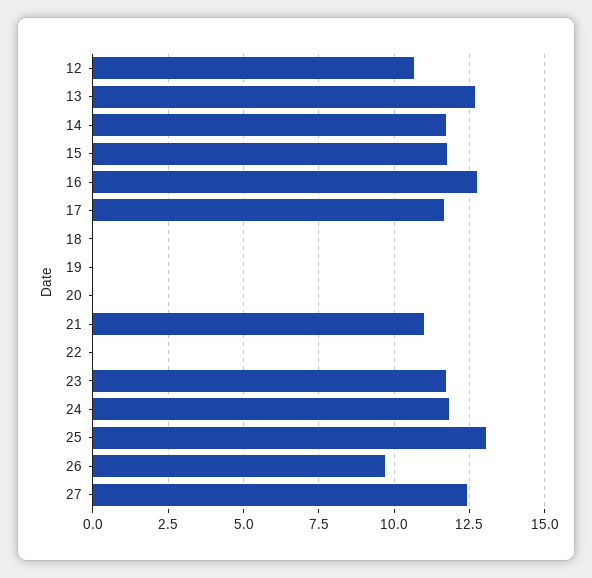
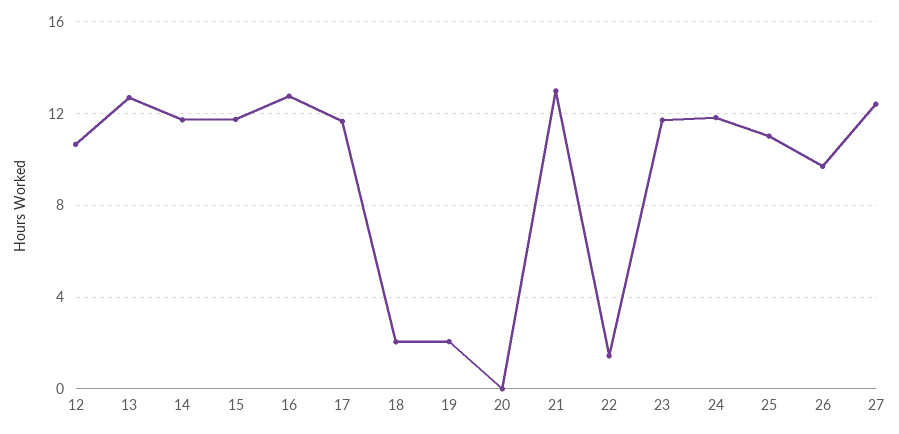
  {
    "12": 10.75,
    "13": 12.75,
    "14": 11.75,
    "15": 11.75,
    "16": 12.75,
    "17": 11.75,
-   "18": 0,
+   "18": 2,
-   "19": 0,
+   "19": 2,
    "20": 0,
-   "21": 11,
+   "21": 13,
-   "22": 0,
+   "22": 1.5,
    "23": 11.75,
    "24": 11.75,
-   "25": 13,
+   "25": 11,
    "26": 9.75,
    "27": 12.5
  }

